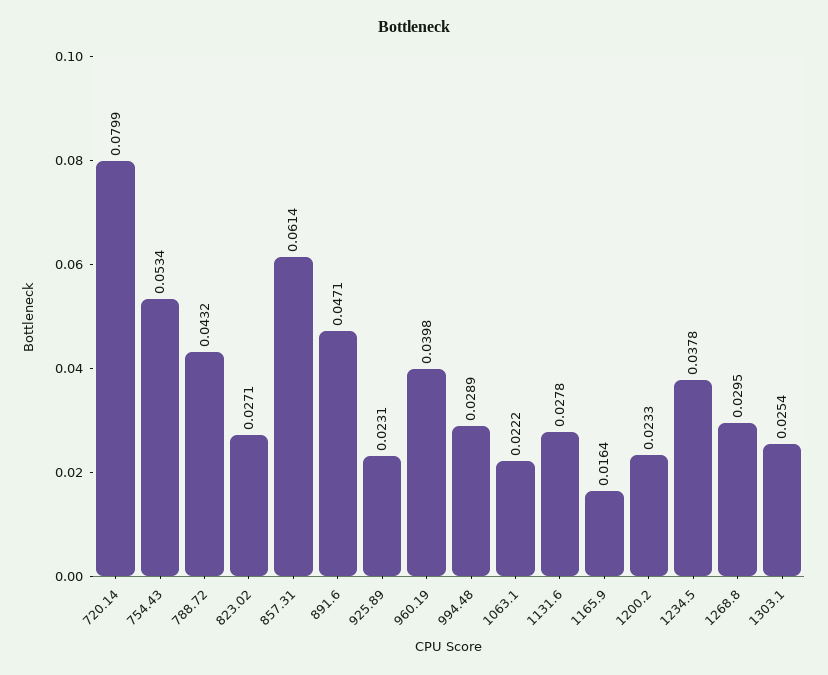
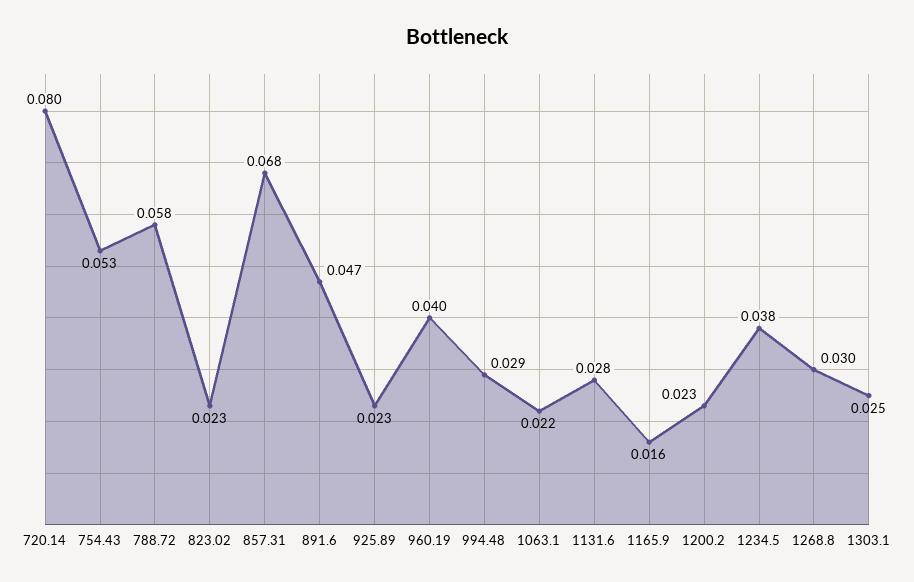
  {
    "720.14": 0.0799,
    "754.43": 0.0534,
-   "788.72": 0.0432,
+   "788.72": 0.058,
-   "823.02": 0.0271,
+   "823.02": 0.023,
-   "857.31": 0.0614,
+   "857.31": 0.068,
    "891.6": 0.0471,
    "925.89": 0.0231,
    "960.19": 0.0398,
    "994.48": 0.0289,
    "1063.1": 0.0222,
    "1131.6": 0.0278,
    "1165.9": 0.0164,
    "1200.2": 0.0233,
    "1234.5": 0.0378,
    "1268.8": 0.0295,
    "1303.1": 0.0254
  }

